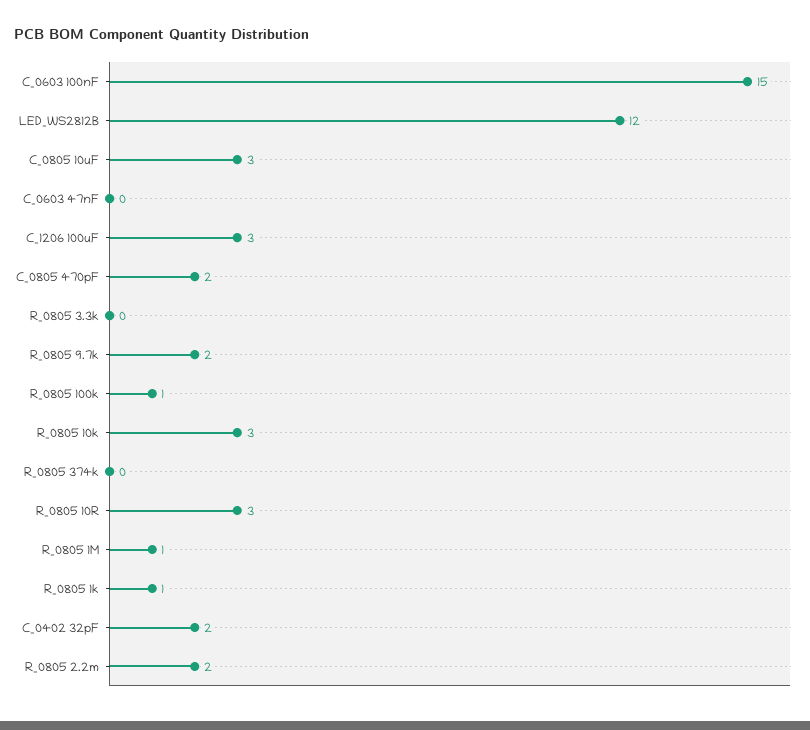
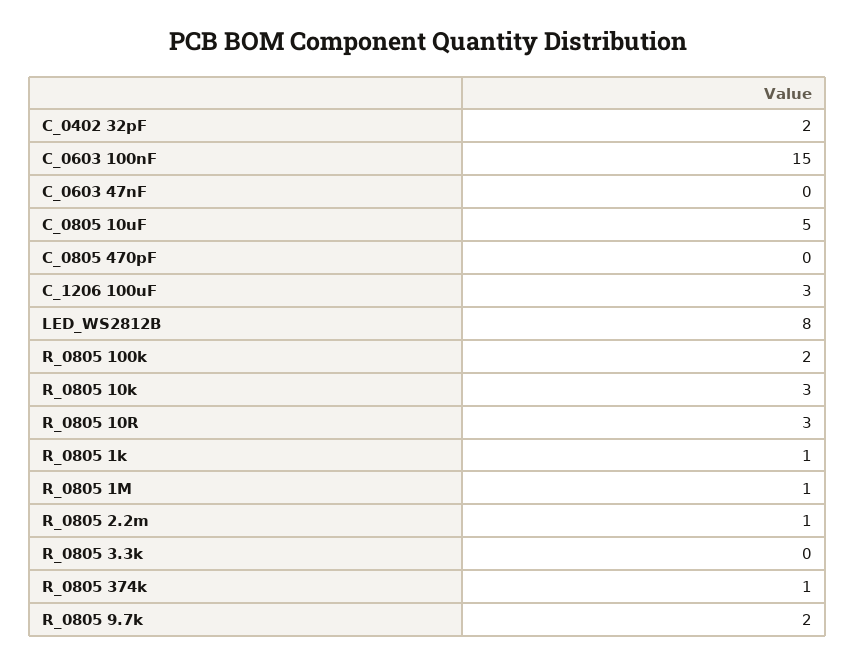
  {
    "C_0603 100nF": 15,
-   "LED_WS2812B": 12,
+   "LED_WS2812B": 8,
-   "C_0805 10uF": 3,
+   "C_0805 10uF": 5,
    "C_0603 47nF": 0,
    "C_1206 100uF": 3,
-   "C_0805 470pF": 2,
+   "C_0805 470pF": 0,
    "R_0805 3.3k": 0,
    "R_0805 9.7k": 2,
-   "R_0805 100k": 1,
+   "R_0805 100k": 2,
    "R_0805 10k": 3,
-   "R_0805 374k": 0,
+   "R_0805 374k": 1,
    "R_0805 10R": 3,
    "R_0805 1M": 1,
    "R_0805 1k": 1,
    "C_0402 32pF": 2,
-   "R_0805 2.2m": 2
+   "R_0805 2.2m": 1
  }

